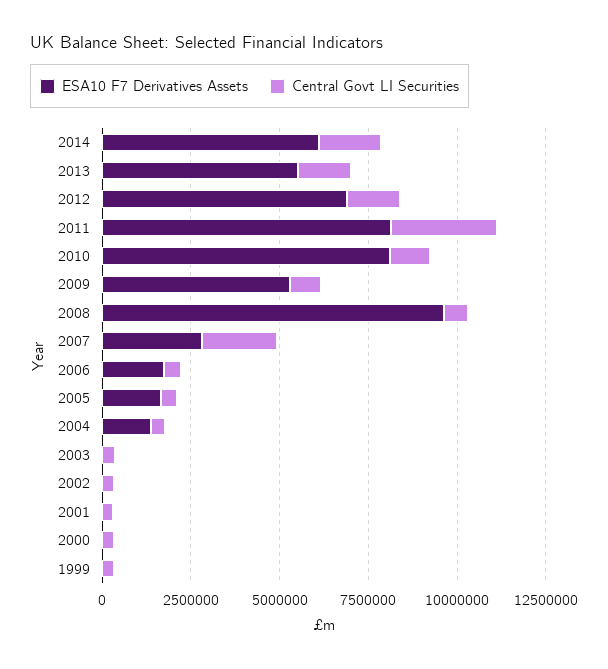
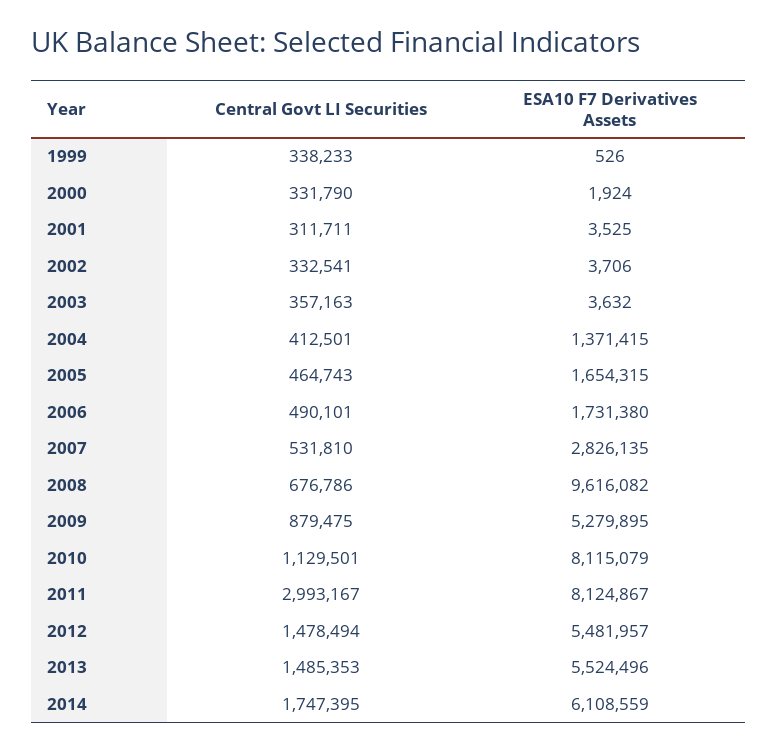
  {
    "ESA10 F7 Derivatives Assets": {
      "2014": 6108559,
      "2013": 5524496,
-     "2012": 7000000,
+     "2012": 5481957,
      "2011": 8124867,
      "2010": 8115079,
      "2009": 5279895,
      "2008": 9616082,
      "2007": 2826135,
      "2006": 1731380,
      "2005": 1654315,
      "2004": 1371415,
      "2003": 3632,
      "2002": 3706,
      "2001": 3525,
      "2000": 1924,
      "1999": 526
    },
    "Central Govt LI Securities": {
      "2014": 1747395,
      "2013": 1485353,
      "2012": 1478494,
      "2011": 2993167,
      "2010": 1129501,
      "2009": 879475,
      "2008": 676786,
-     "2007": 2000000,
+     "2007": 531810,
      "2006": 490101,
      "2005": 464743,
      "2004": 412501,
      "2003": 357163,
      "2002": 332541,
      "2001": 311711,
      "2000": 331790,
      "1999": 338233
    }
  }

